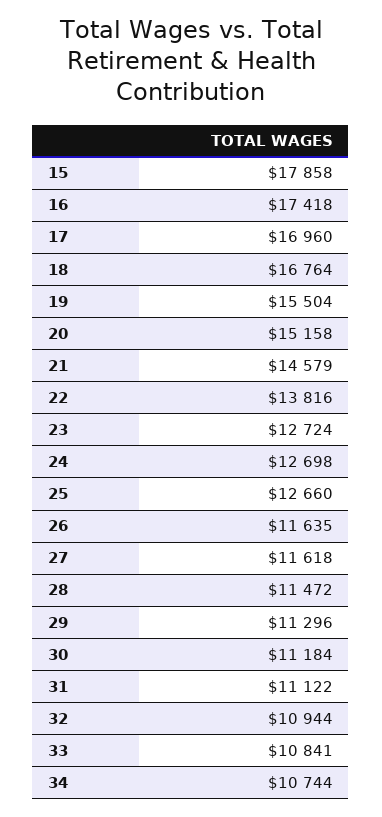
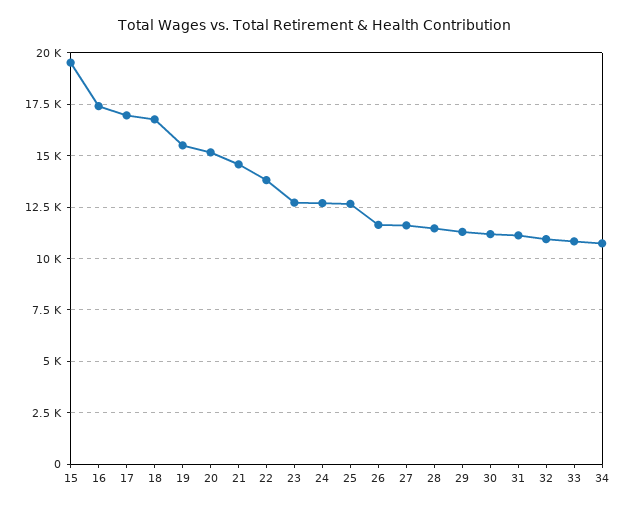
  {
-   "15": 17858,
+   "15": 19500,
    "16": 17418,
    "17": 16960,
    "18": 16764,
    "19": 15504,
    "20": 15158,
    "21": 14579,
    "22": 13816,
    "23": 12724,
    "24": 12698,
    "25": 12660,
    "26": 11635,
    "27": 11618,
    "28": 11472,
    "29": 11296,
    "30": 11184,
    "31": 11122,
    "32": 10944,
    "33": 10841,
    "34": 10744
  }

